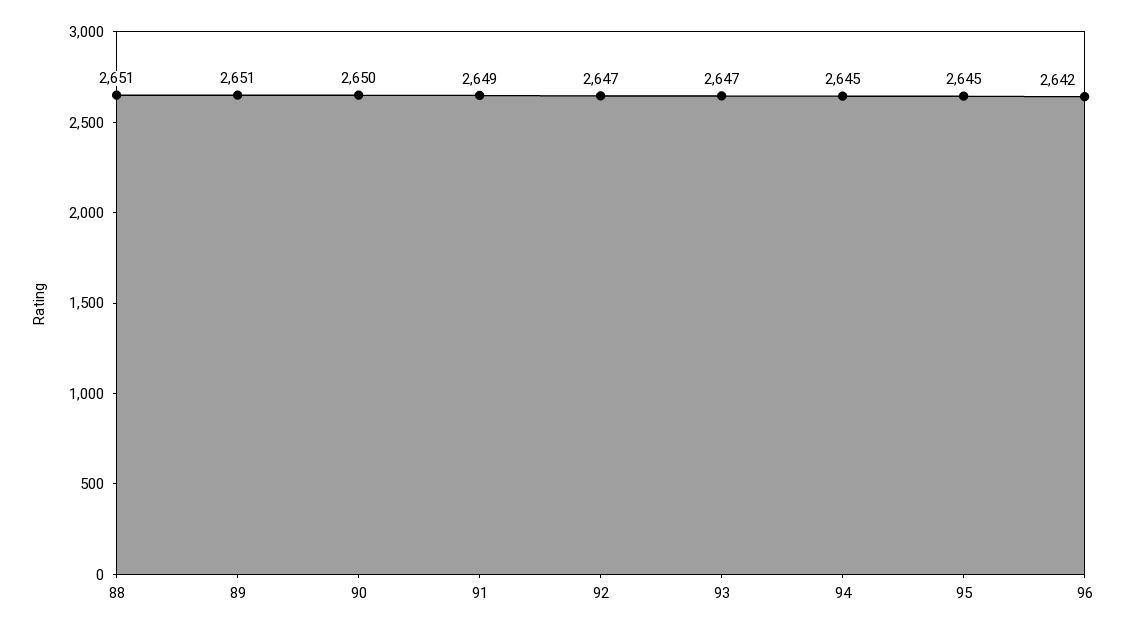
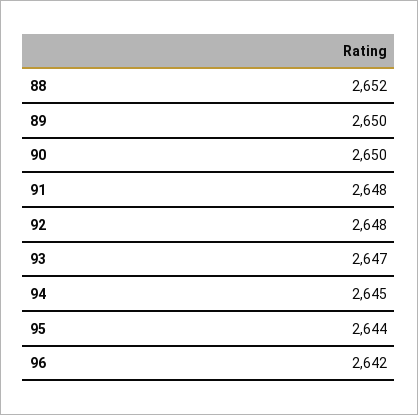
  {
-   "88": 2651,
+   "88": 2652,
-   "89": 2651,
+   "89": 2650,
    "90": 2650,
-   "91": 2649,
+   "91": 2648,
-   "92": 2647,
+   "92": 2648,
    "93": 2647,
    "94": 2645,
-   "95": 2645,
+   "95": 2644,
    "96": 2642
  }

